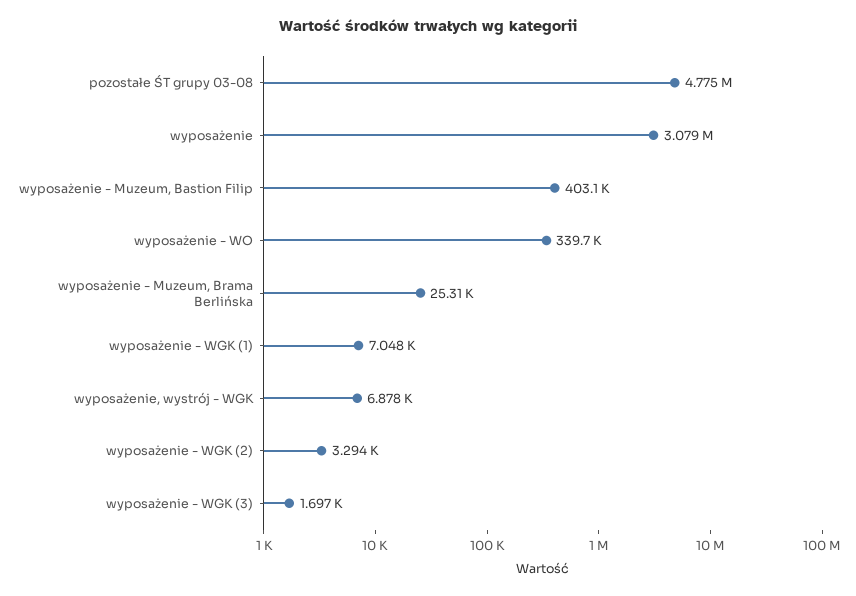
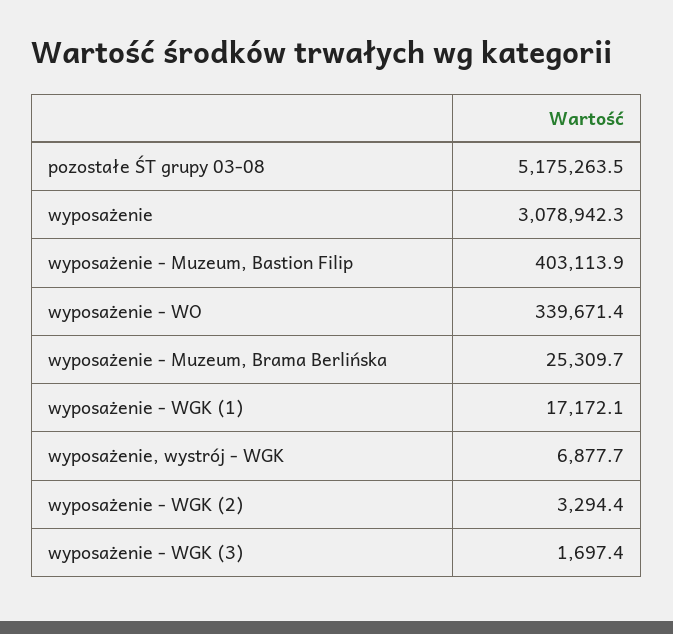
  {
-   "pozostałe ŚT grupy 03-08": 4775000,
+   "pozostałe ŚT grupy 03-08": 5175263.5,
    "wyposażenie": 3078942.3,
    "wyposażenie - Muzeum, Bastion Filip": 403113.9,
    "wyposażenie - WO": 339671.4,
    "wyposażenie - Muzeum, Brama Berlińska": 25309.7,
-   "wyposażenie - WGK (1)": 7048,
+   "wyposażenie - WGK (1)": 17172.1,
    "wyposażenie, wystrój - WGK": 6877.7,
    "wyposażenie - WGK (2)": 3294.4,
    "wyposażenie - WGK (3)": 1697.4
  }

